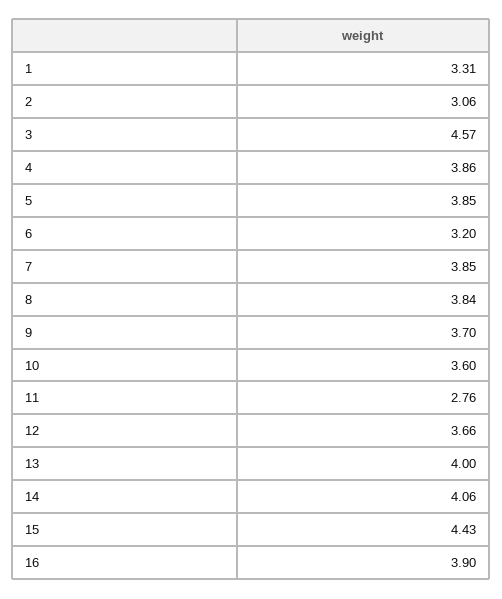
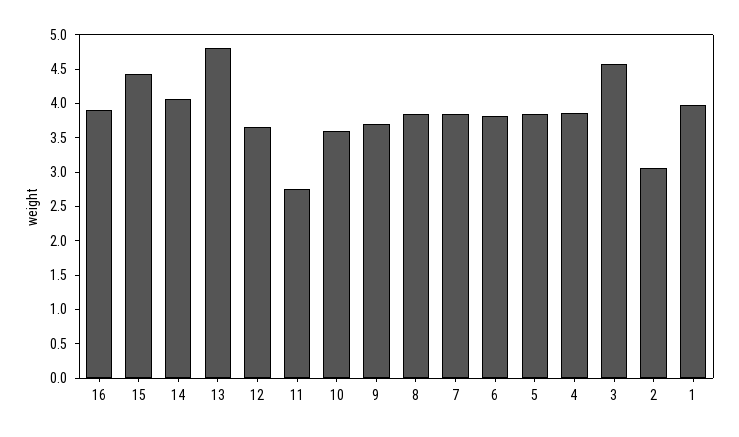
  {
-   "1": 3.31,
+   "1": 4,
    "2": 3.06,
    "3": 4.57,
    "4": 3.86,
    "5": 3.85,
-   "6": 3.2,
+   "6": 3.75,
    "7": 3.85,
    "8": 3.84,
    "9": 3.7,
    "10": 3.6,
    "11": 2.76,
    "12": 3.66,
-   "13": 4,
+   "13": 4.75,
    "14": 4.06,
    "15": 4.43,
    "16": 3.9
  }

